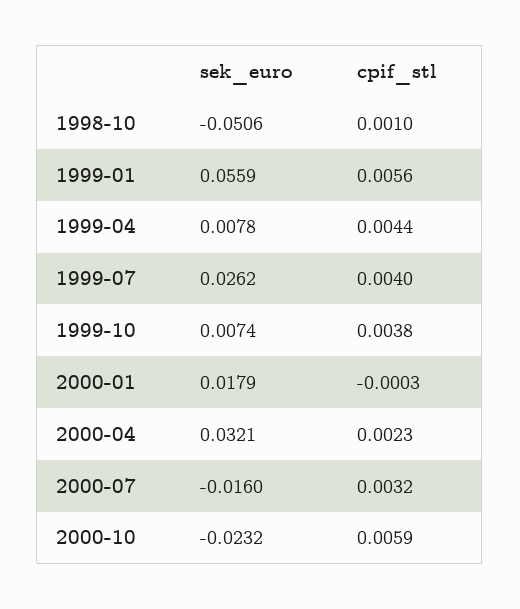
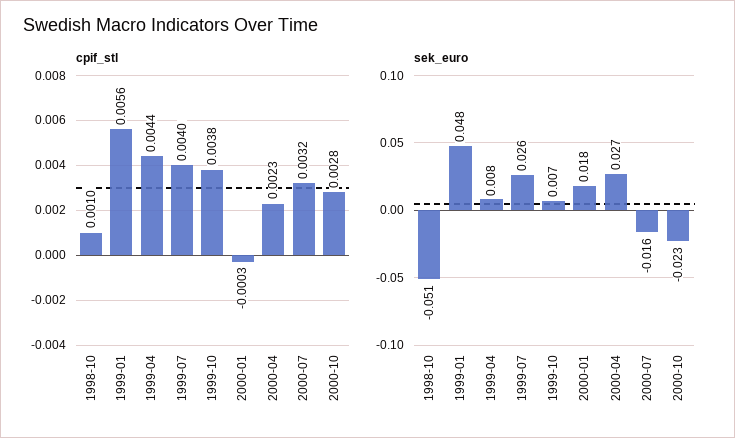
  {
    "sek_euro": {
      "1998-10": -0.0506,
-     "1999-01": 0.0559,
+     "1999-01": 0.048,
      "1999-04": 0.0078,
      "1999-07": 0.0262,
      "1999-10": 0.0074,
      "2000-01": 0.0179,
-     "2000-04": 0.0321,
+     "2000-04": 0.027,
      "2000-07": -0.016,
      "2000-10": -0.0232
    },
    "cpif_stl": {
      "1998-10": 0.001,
      "1999-01": 0.0056,
      "1999-04": 0.0044,
      "1999-07": 0.004,
      "1999-10": 0.0038,
      "2000-01": -0.0003,
      "2000-04": 0.0023,
      "2000-07": 0.0032,
-     "2000-10": 0.0059
+     "2000-10": 0.0028
    }
  }

